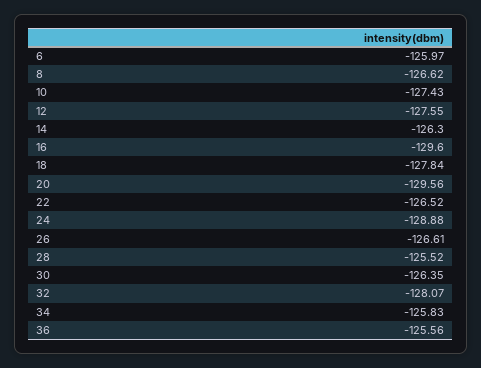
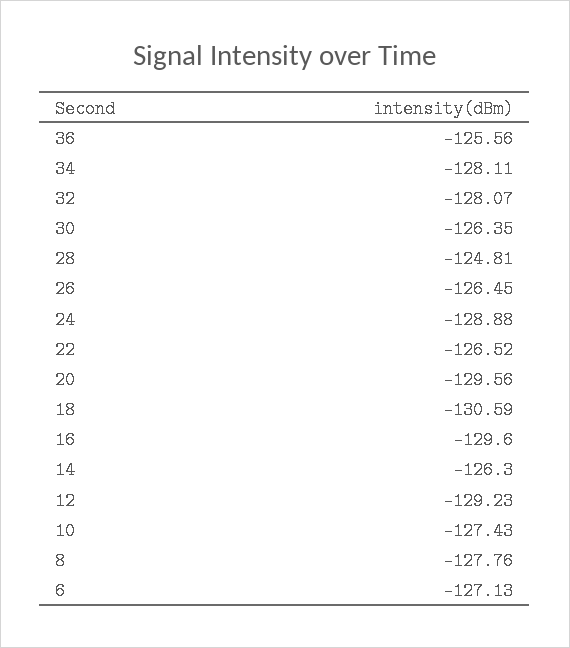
  {
-   "6": -125.97,
+   "6": -127.13,
-   "8": -126.62,
+   "8": -127.76,
    "10": -127.43,
-   "12": -127.55,
+   "12": -129.23,
    "14": -126.3,
    "16": -129.6,
-   "18": -127.84,
+   "18": -130.59,
    "20": -129.56,
    "22": -126.52,
    "24": -128.88,
-   "26": -126.61,
+   "26": -126.45,
-   "28": -125.52,
+   "28": -124.81,
    "30": -126.35,
    "32": -128.07,
-   "34": -125.83,
+   "34": -128.11,
    "36": -125.56
  }

